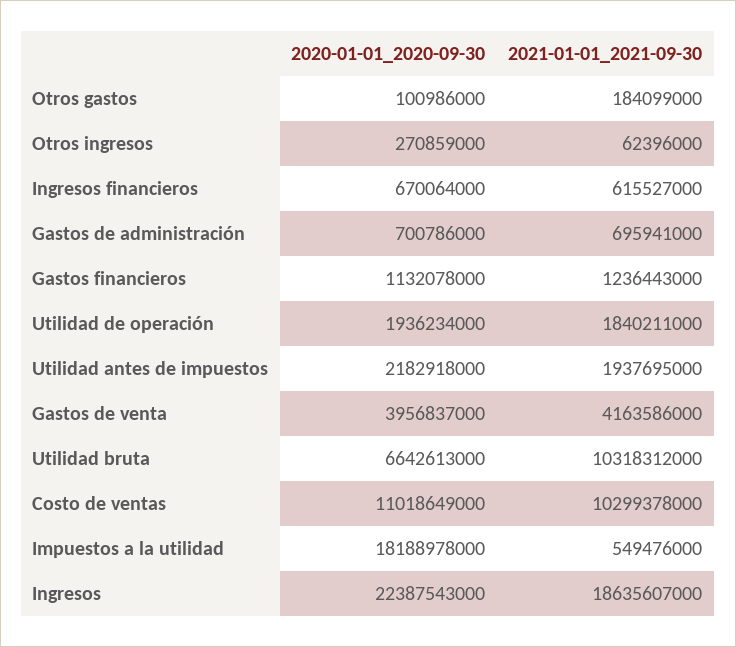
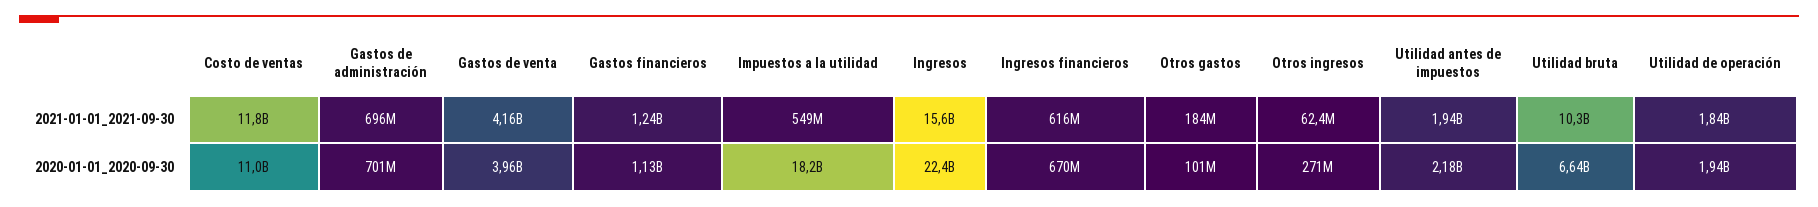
  {
    "2020-01-01_2020-09-30": {
      "Otros gastos": 100986000,
      "Otros ingresos": 270859000,
      "Ingresos financieros": 670064000,
      "Gastos de administración": 700786000,
      "Gastos financieros": 1132078000,
      "Utilidad de operación": 1936234000,
      "Utilidad antes de impuestos": 2182918000,
      "Gastos de venta": 3956837000,
      "Utilidad bruta": 6642613000,
      "Costo de ventas": 11018649000,
      "Impuestos a la utilidad": 18188978000,
      "Ingresos": 22387543000
    },
    "2021-01-01_2021-09-30": {
      "Otros gastos": 184099000,
      "Otros ingresos": 62396000,
      "Ingresos financieros": 615527000,
      "Gastos de administración": 695941000,
      "Gastos financieros": 1236443000,
      "Utilidad de operación": 1840211000,
      "Utilidad antes de impuestos": 1937695000,
      "Gastos de venta": 4163586000,
      "Utilidad bruta": 10318312000,
-     "Costo de ventas": 10299378000,
+     "Costo de ventas": 11800000000,
      "Impuestos a la utilidad": 549476000,
-     "Ingresos": 18635607000
+     "Ingresos": 15600000000
    }
  }

